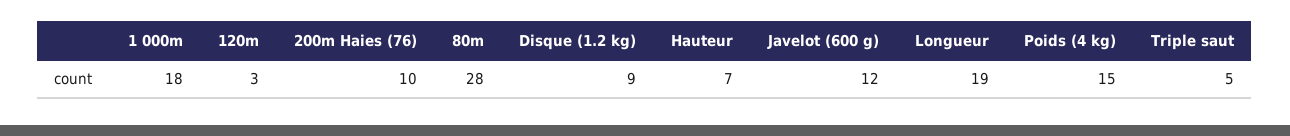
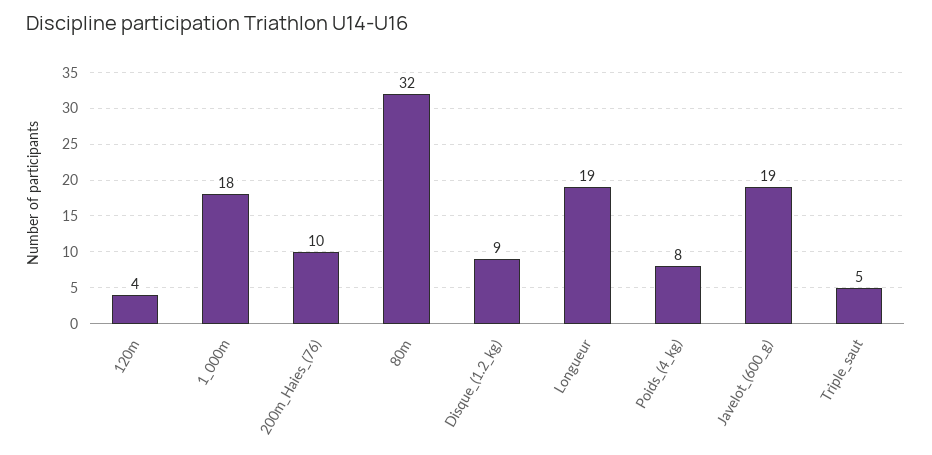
  {
    "1 000m": 18,
-   "120m": 3,
+   "120m": 4,
    "200m Haies (76)": 10,
-   "80m": 28,
+   "80m": 32,
    "Disque (1.2 kg)": 9,
-   "Hauteur": 7,
-   "Javelot (600 g)": 12,
+   "Javelot (600 g)": 19,
    "Longueur": 19,
-   "Poids (4 kg)": 15,
+   "Poids (4 kg)": 8,
    "Triple saut": 5
  }

